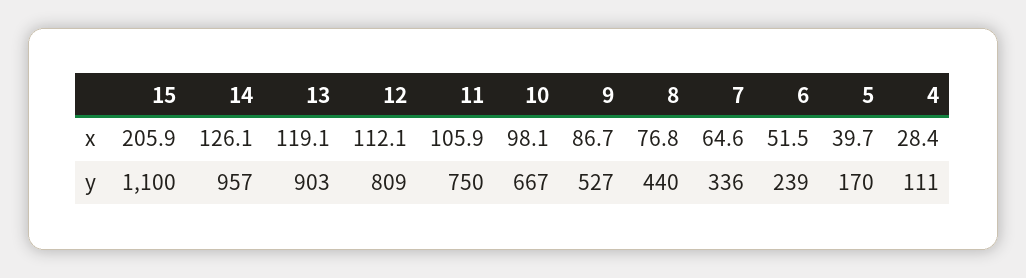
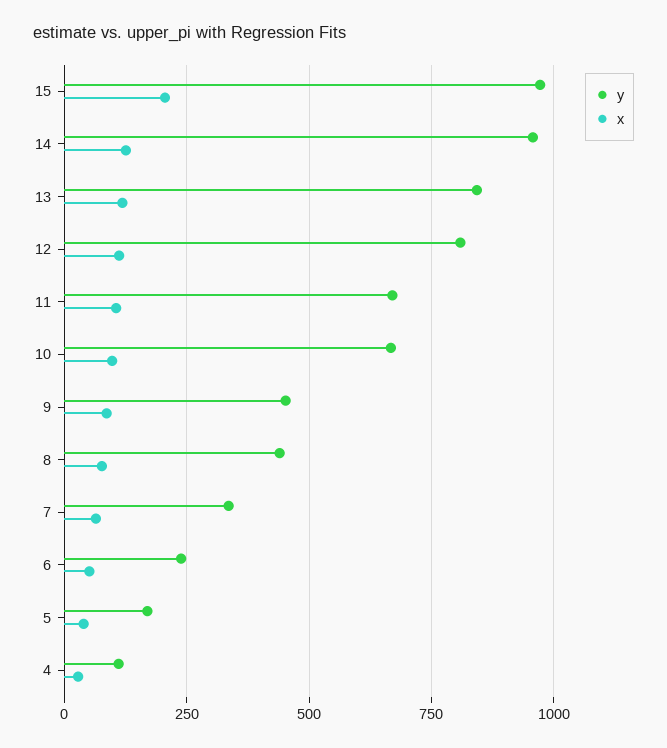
  {
    "x": {
      "15": 205.9,
      "14": 126.1,
      "13": 119.1,
      "12": 112.1,
      "11": 105.9,
      "10": 98.1,
      "9": 86.7,
      "8": 76.8,
      "7": 64.6,
      "6": 51.5,
      "5": 39.7,
      "4": 28.4
    },
    "y": {
-     "15": 1100,
+     "15": 975,
      "14": 957,
-     "13": 903,
+     "13": 850,
      "12": 809,
-     "11": 750,
+     "11": 675,
      "10": 667,
-     "9": 527,
+     "9": 450,
      "8": 440,
      "7": 336,
      "6": 239,
      "5": 170,
      "4": 111
    }
  }

